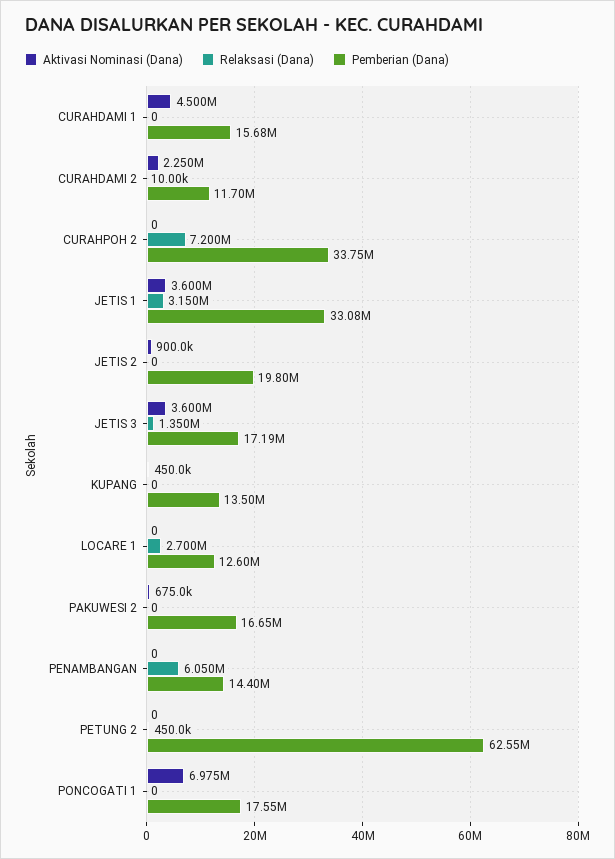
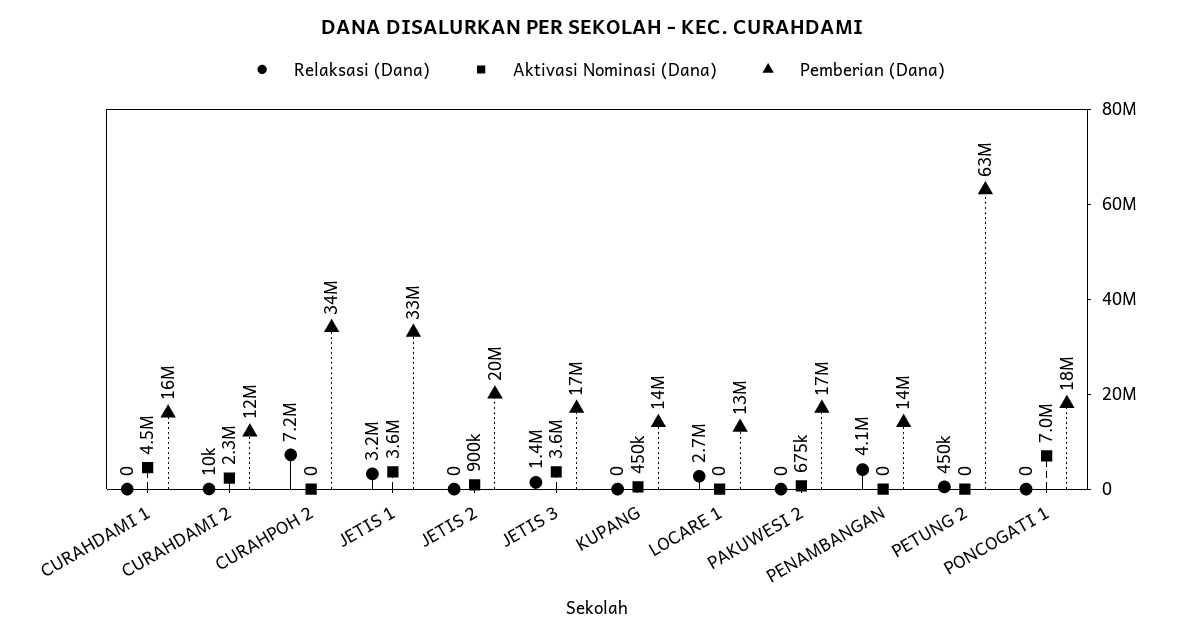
  {
    "Aktivasi Nominasi (Dana)": {
      "CURAHDAMI 1": 4500000,
      "CURAHDAMI 2": 2250000,
      "CURAHPOH 2": 0,
      "JETIS 1": 3600000,
      "JETIS 2": 900000,
      "JETIS 3": 3600000,
      "KUPANG": 450000,
      "LOCARE 1": 0,
      "PAKUWESI 2": 675000,
      "PENAMBANGAN": 0,
      "PETUNG 2": 0,
      "PONCOGATI 1": 6975000
    },
    "Relaksasi (Dana)": {
      "CURAHDAMI 1": 0,
      "CURAHDAMI 2": 10000,
      "CURAHPOH 2": 7200000,
      "JETIS 1": 3150000,
      "JETIS 2": 0,
      "JETIS 3": 1350000,
      "KUPANG": 0,
      "LOCARE 1": 2700000,
      "PAKUWESI 2": 0,
-     "PENAMBANGAN": 6050000,
+     "PENAMBANGAN": 4100000,
      "PETUNG 2": 450000,
      "PONCOGATI 1": 0
    },
    "Pemberian (Dana)": {
      "CURAHDAMI 1": 15680000,
      "CURAHDAMI 2": 11700000,
      "CURAHPOH 2": 33750000,
      "JETIS 1": 33080000,
      "JETIS 2": 19800000,
      "JETIS 3": 17190000,
      "KUPANG": 13500000,
      "LOCARE 1": 12600000,
      "PAKUWESI 2": 16650000,
      "PENAMBANGAN": 14400000,
      "PETUNG 2": 62550000,
      "PONCOGATI 1": 17550000
    }
  }

